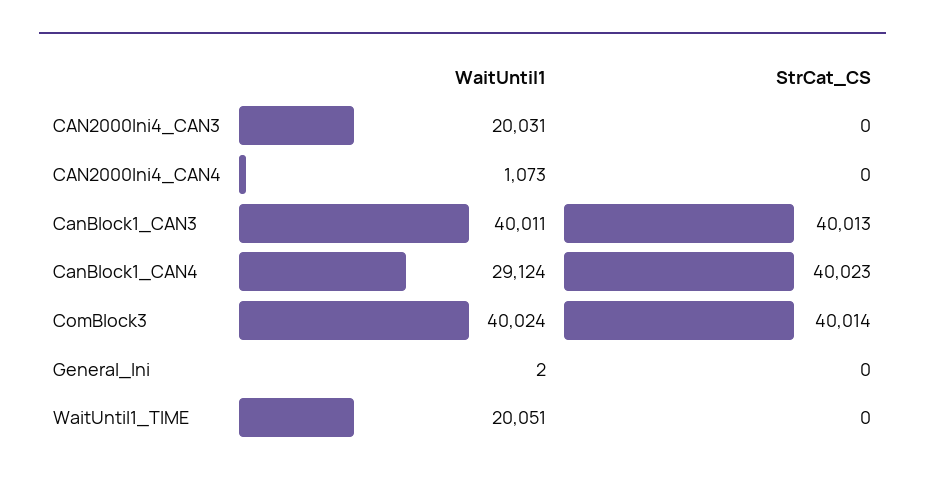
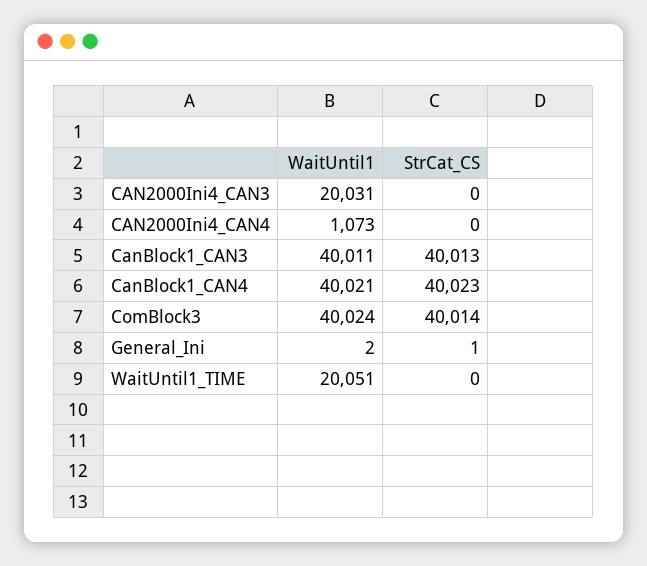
  {
    "WaitUntil1": {
      "CAN2000Ini4_CAN3": 20031,
      "CAN2000Ini4_CAN4": 1073,
      "CanBlock1_CAN3": 40011,
-     "CanBlock1_CAN4": 29124,
+     "CanBlock1_CAN4": 40021,
      "ComBlock3": 40024,
      "General_Ini": 2,
      "WaitUntil1_TIME": 20051
    },
    "StrCat_CS": {
      "CAN2000Ini4_CAN3": 0,
      "CAN2000Ini4_CAN4": 0,
      "CanBlock1_CAN3": 40013,
      "CanBlock1_CAN4": 40023,
      "ComBlock3": 40014,
-     "General_Ini": 0,
+     "General_Ini": 1,
      "WaitUntil1_TIME": 0
    }
  }

